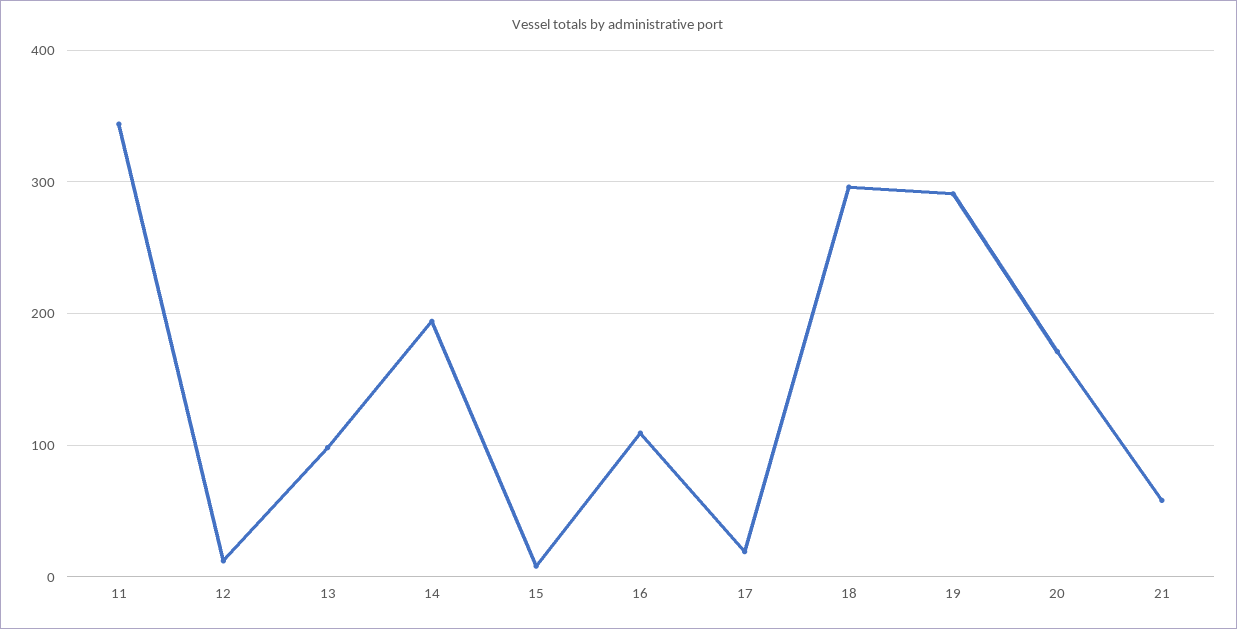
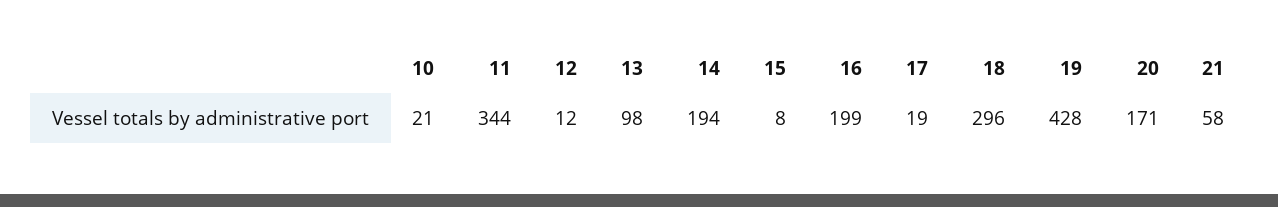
  {
    "11": 344,
    "12": 12,
    "13": 98,
    "14": 194,
    "15": 8,
-   "16": 110,
+   "16": 199,
    "17": 19,
    "18": 296,
-   "19": 290,
+   "19": 428,
    "20": 171,
-   "21": 58
+   "21": 58,
+   "10": 21
  }

